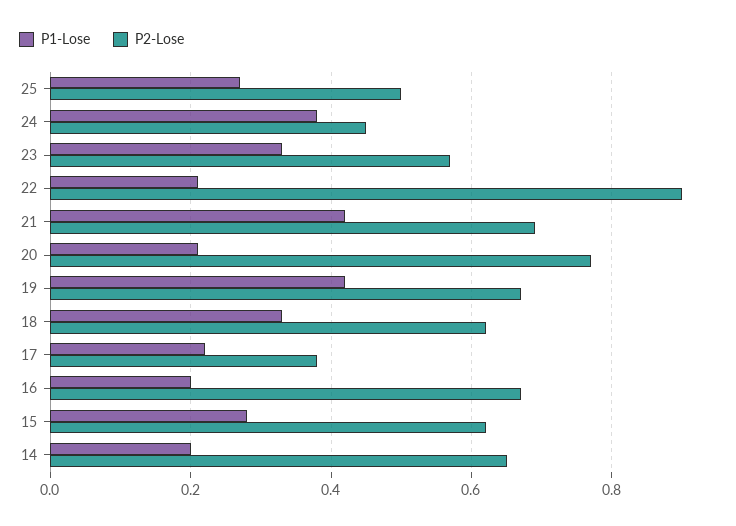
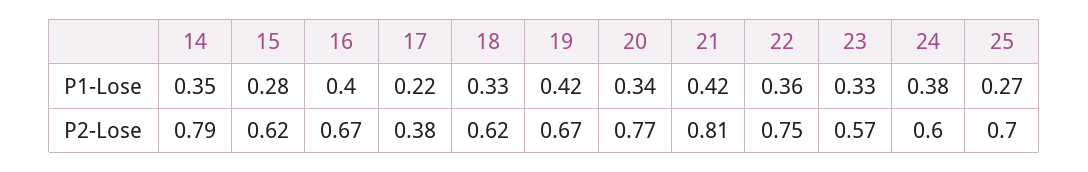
  {
    "P1-Lose": {
      "25": 0.27,
      "24": 0.38,
      "23": 0.33,
-     "22": 0.2,
+     "22": 0.36,
      "21": 0.42,
-     "20": 0.2,
+     "20": 0.34,
      "19": 0.42,
      "18": 0.33,
      "17": 0.22,
-     "16": 0.2,
+     "16": 0.4,
      "15": 0.28,
-     "14": 0.2
+     "14": 0.35
    },
    "P2-Lose": {
-     "25": 0.5,
+     "25": 0.7,
-     "24": 0.45,
+     "24": 0.6,
      "23": 0.57,
-     "22": 0.9,
+     "22": 0.75,
-     "21": 0.7,
+     "21": 0.81,
      "20": 0.77,
      "19": 0.67,
      "18": 0.62,
      "17": 0.38,
      "16": 0.67,
      "15": 0.62,
-     "14": 0.65
+     "14": 0.79
    }
  }

